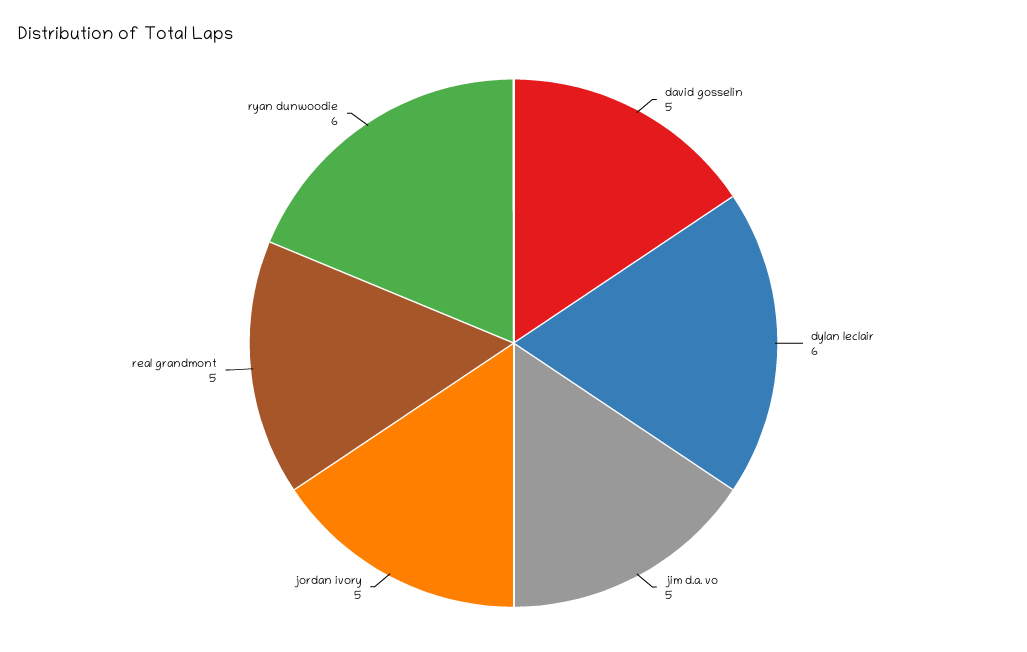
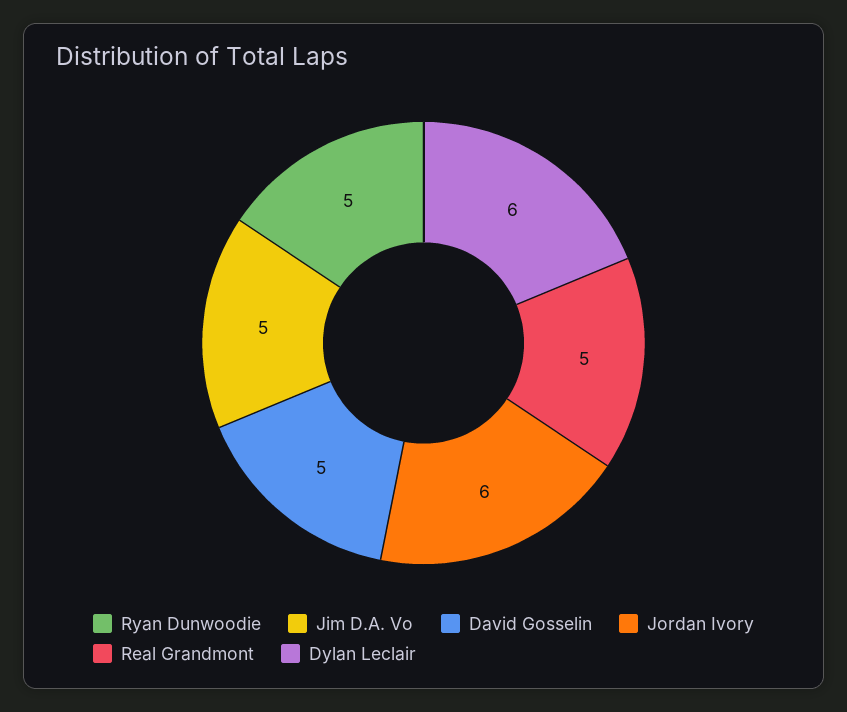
  {
    "david gosselin": 5,
    "dylan leclair": 6,
    "jim d.a. vo": 5,
-   "jordan ivory": 5,
+   "jordan ivory": 6,
    "real grandmont": 5,
-   "ryan dunwoodie": 6
+   "ryan dunwoodie": 5
  }

